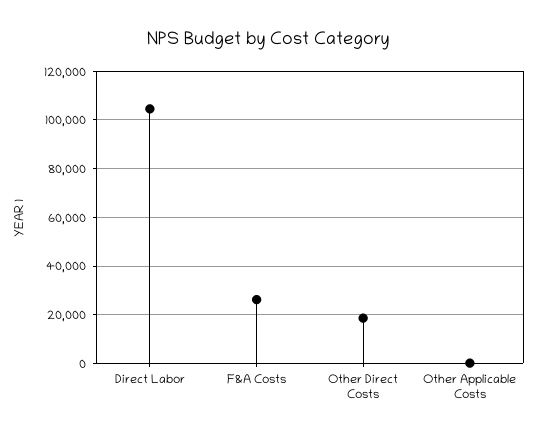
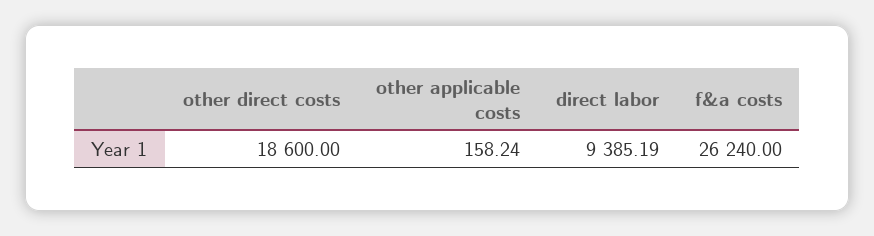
  {
-   "Direct Labor": 105000,
+   "Direct Labor": 9385.19,
    "F&A Costs": 26240,
    "Other Direct Costs": 18600,
    "Other Applicable Costs": 158.24
  }

